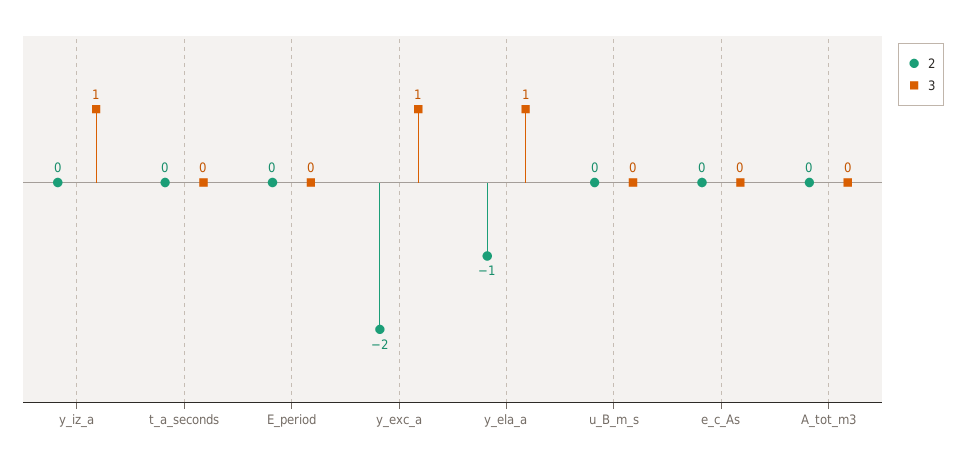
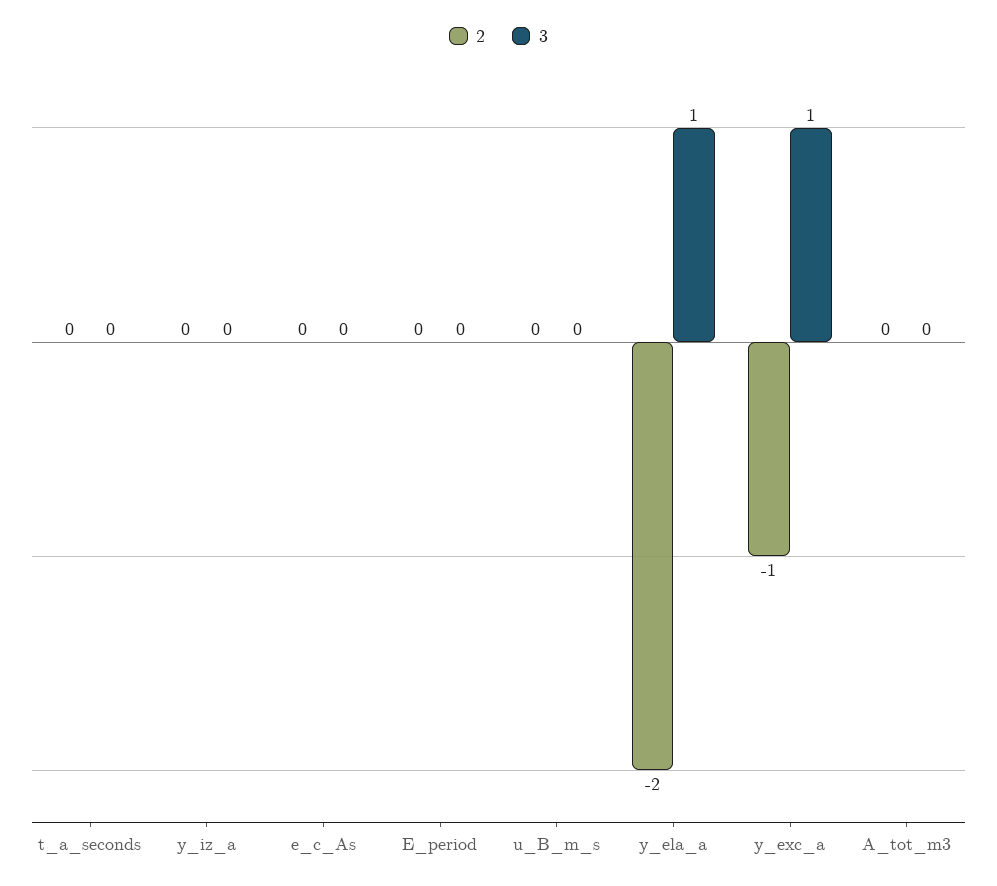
  {
    "2": {
      "y_iz_a": 0,
      "t_a_seconds": 0,
      "E_period": 0,
-     "y_exc_a": -2,
+     "y_exc_a": -1,
-     "y_ela_a": -1,
+     "y_ela_a": -2,
      "u_B_m_s": 0,
      "e_c_As": 0,
      "A_tot_m3": 0
    },
    "3": {
-     "y_iz_a": 1,
+     "y_iz_a": 0,
      "t_a_seconds": 0,
      "E_period": 0,
      "y_exc_a": 1,
      "y_ela_a": 1,
      "u_B_m_s": 0,
      "e_c_As": 0,
      "A_tot_m3": 0
    }
  }

